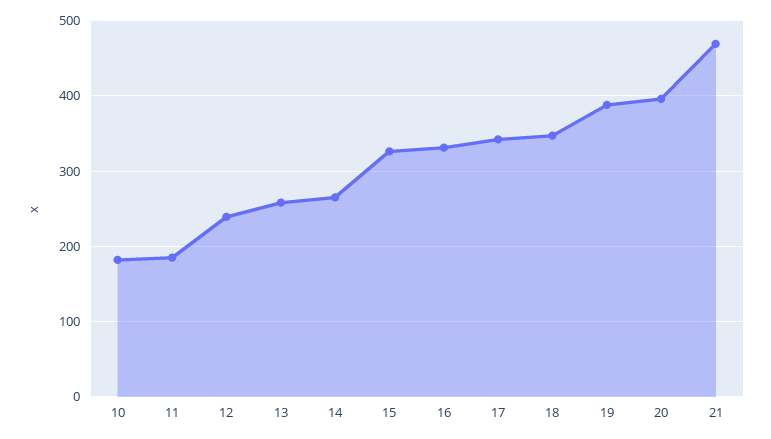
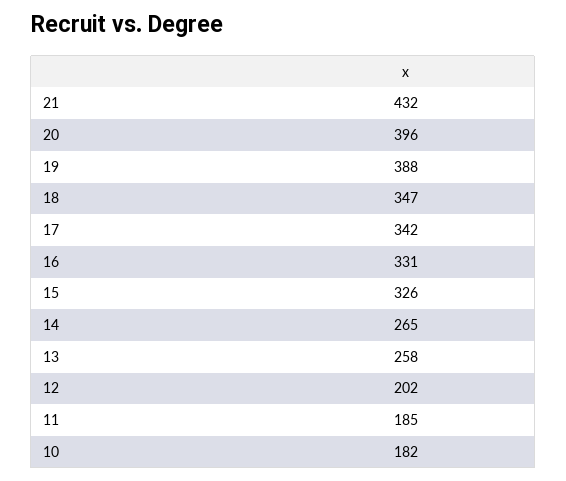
  {
    "10": 182,
    "11": 185,
-   "12": 240,
+   "12": 202,
    "13": 258,
    "14": 265,
    "15": 326,
    "16": 331,
    "17": 342,
    "18": 347,
    "19": 388,
    "20": 396,
-   "21": 470
+   "21": 432
  }

